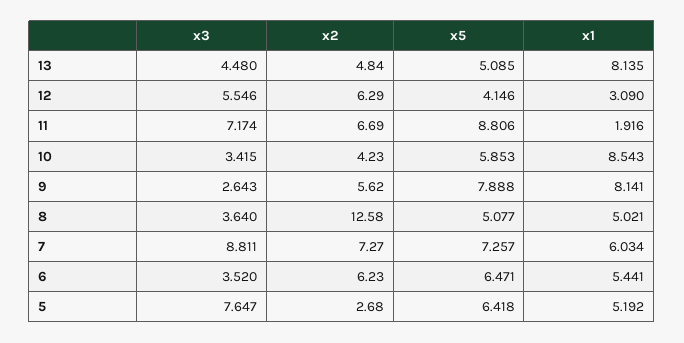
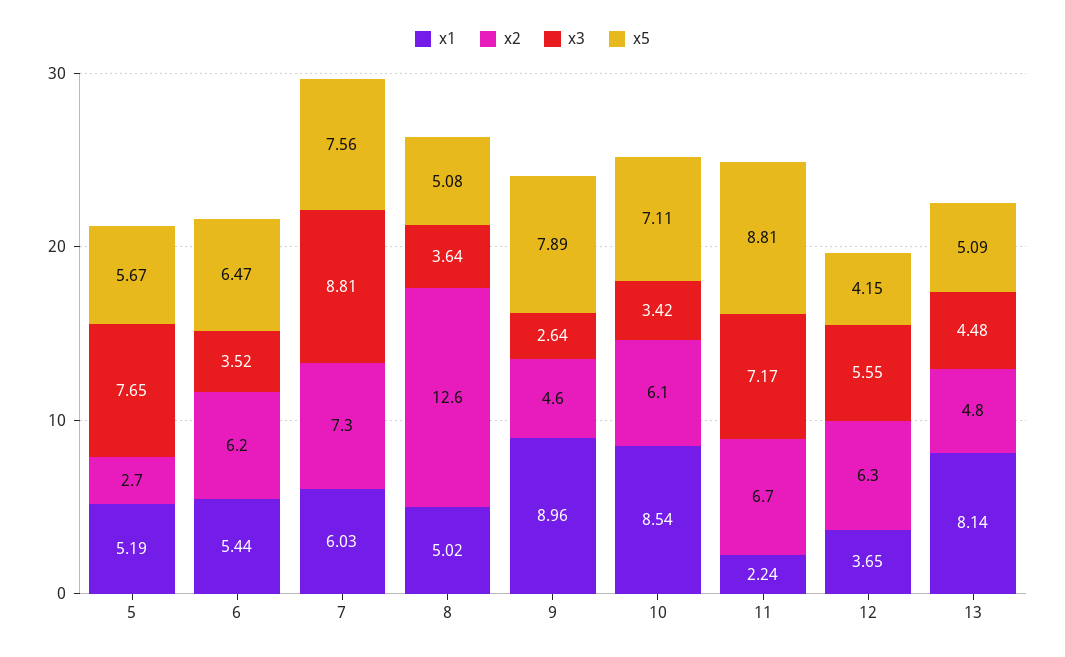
  {
    "x3": {
      "13": 4.48,
      "12": 5.546,
      "11": 7.174,
      "10": 3.415,
      "9": 2.643,
      "8": 3.64,
      "7": 8.811,
      "6": 3.52,
      "5": 7.647
    },
    "x2": {
      "13": 4.84,
      "12": 6.29,
      "11": 6.69,
-     "10": 4.23,
+     "10": 6.1,
-     "9": 5.62,
+     "9": 4.6,
      "8": 12.58,
      "7": 7.27,
      "6": 6.23,
      "5": 2.68
    },
    "x5": {
      "13": 5.085,
      "12": 4.146,
      "11": 8.806,
-     "10": 5.853,
+     "10": 7.11,
      "9": 7.888,
      "8": 5.077,
-     "7": 7.257,
+     "7": 7.56,
      "6": 6.471,
-     "5": 6.418
+     "5": 5.67
    },
    "x1": {
      "13": 8.135,
-     "12": 3.09,
+     "12": 3.65,
-     "11": 1.916,
+     "11": 2.24,
      "10": 8.543,
-     "9": 8.141,
+     "9": 8.96,
      "8": 5.021,
      "7": 6.034,
      "6": 5.441,
      "5": 5.192
    }
  }

